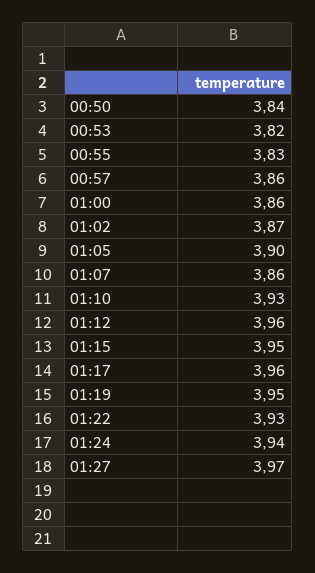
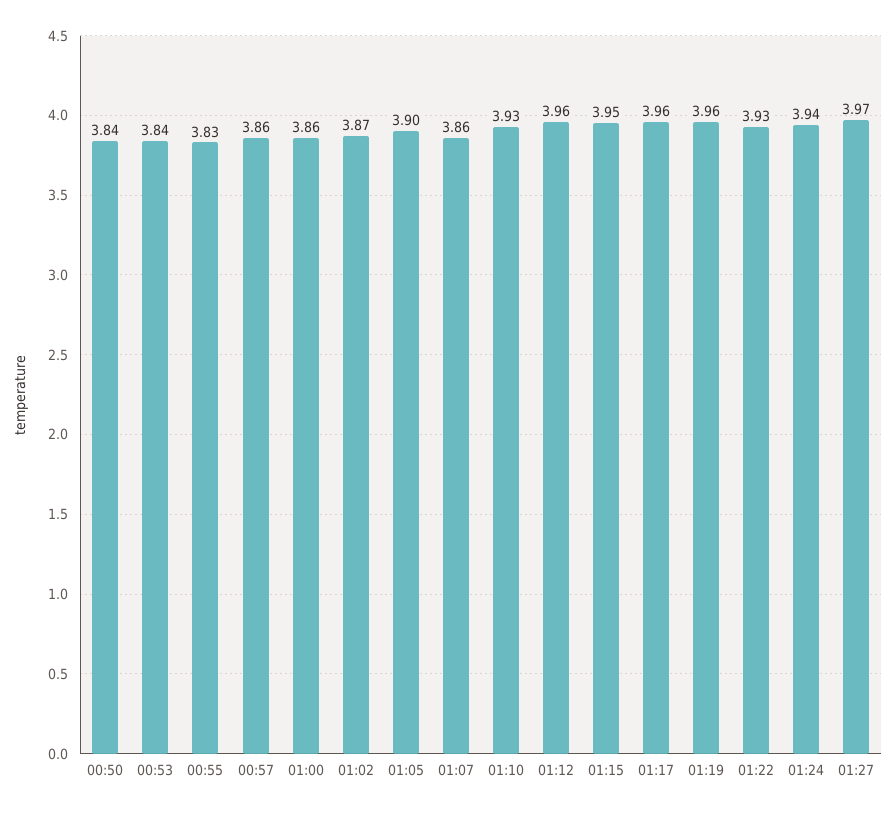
  {
    "00:50": 3.84,
-   "00:53": 3.82,
+   "00:53": 3.84,
    "00:55": 3.83,
    "00:57": 3.86,
    "01:00": 3.86,
    "01:02": 3.87,
    "01:05": 3.9,
    "01:07": 3.86,
    "01:10": 3.93,
    "01:12": 3.96,
    "01:15": 3.95,
    "01:17": 3.96,
-   "01:19": 3.95,
+   "01:19": 3.96,
    "01:22": 3.93,
    "01:24": 3.94,
    "01:27": 3.97
  }

